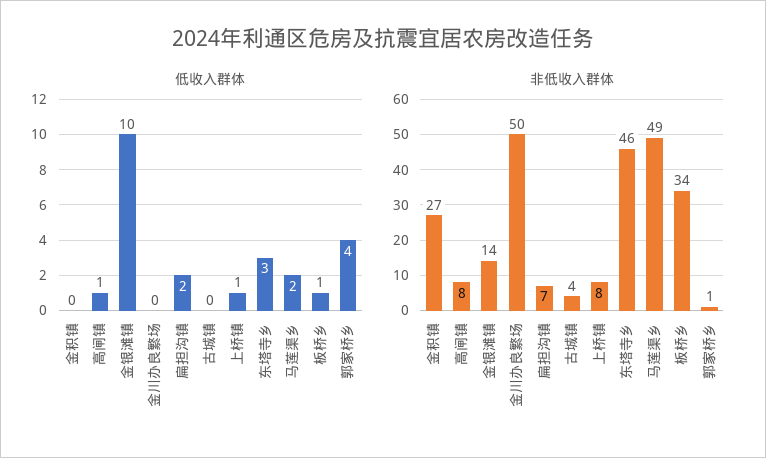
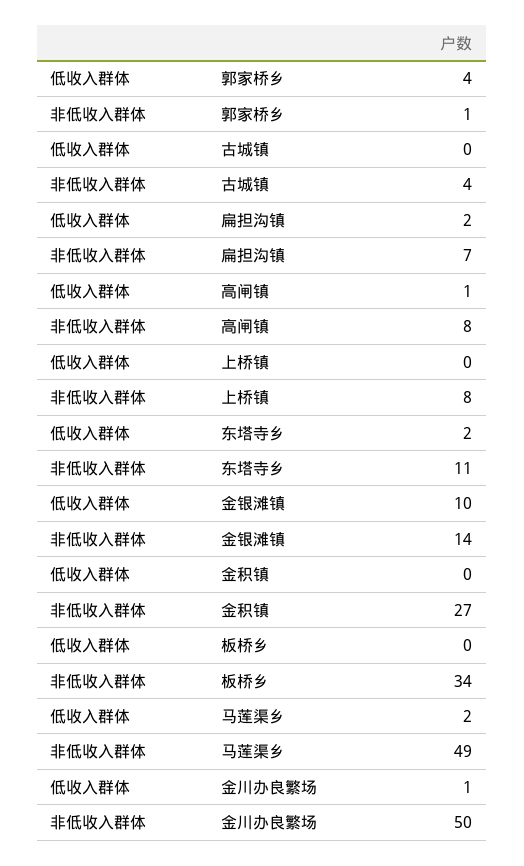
  {
    "低收入群体": {
      "金积镇": 0,
      "高闸镇": 1,
      "金银滩镇": 10,
-     "金川办良繁场": 0,
+     "金川办良繁场": 1,
      "扁担沟镇": 2,
      "古城镇": 0,
-     "上桥镇": 1,
+     "上桥镇": 0,
-     "东塔寺乡": 3,
+     "东塔寺乡": 2,
      "马莲渠乡": 2,
-     "板桥乡": 1,
+     "板桥乡": 0,
      "郭家桥乡": 4
    },
    "非低收入群体": {
      "金积镇": 27,
      "高闸镇": 8,
      "金银滩镇": 14,
      "金川办良繁场": 50,
      "扁担沟镇": 7,
      "古城镇": 4,
      "上桥镇": 8,
-     "东塔寺乡": 46,
+     "东塔寺乡": 11,
      "马莲渠乡": 49,
      "板桥乡": 34,
      "郭家桥乡": 1
    }
  }

